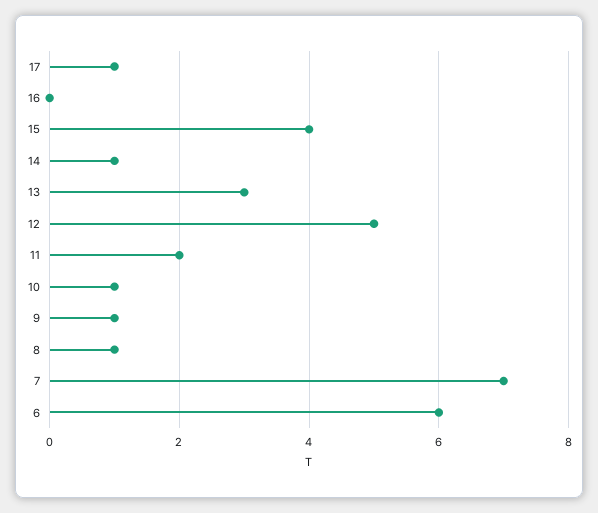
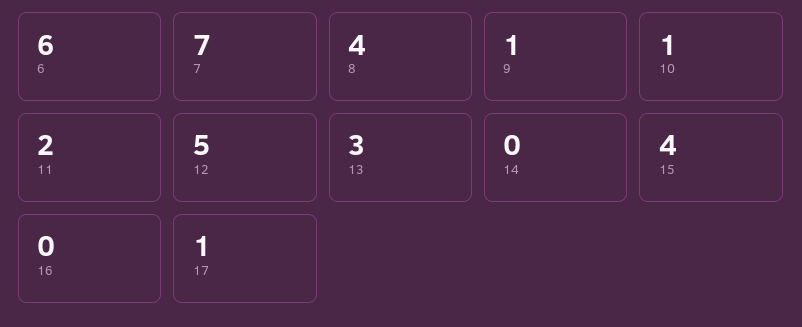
  {
    "17": 1,
    "16": 0,
    "15": 4,
-   "14": 1,
+   "14": 0,
    "13": 3,
    "12": 5,
    "11": 2,
    "10": 1,
    "9": 1,
-   "8": 1,
+   "8": 4,
    "7": 7,
    "6": 6
  }

